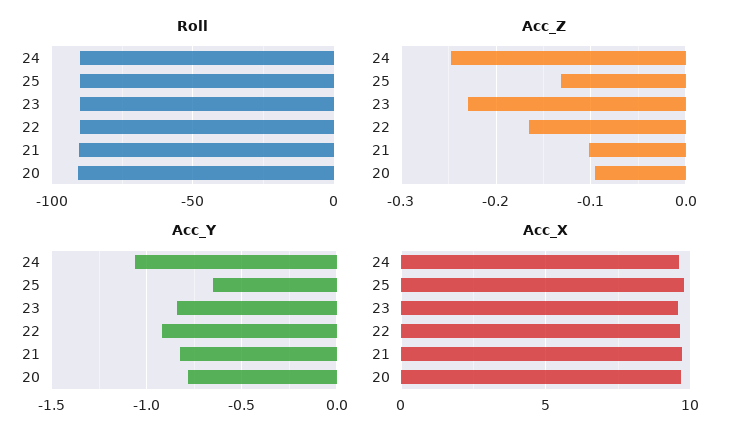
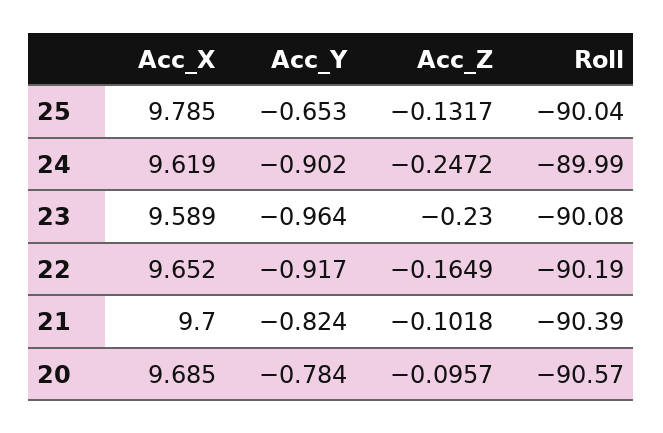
  {
    "Roll": {
      "24": -89.99,
      "25": -90.04,
      "23": -90.08,
      "22": -90.19,
      "21": -90.39,
      "20": -90.57
    },
    "Acc_Z": {
      "24": -0.2472,
      "25": -0.1317,
      "23": -0.23,
      "22": -0.1649,
      "21": -0.1018,
      "20": -0.0957
    },
    "Acc_Y": {
-     "24": -1.05,
+     "24": -0.902,
      "25": -0.653,
-     "23": -0.85,
+     "23": -0.964,
      "22": -0.917,
      "21": -0.824,
      "20": -0.784
    },
    "Acc_X": {
      "24": 9.619,
      "25": 9.785,
      "23": 9.589,
      "22": 9.652,
      "21": 9.7,
      "20": 9.685
    }
  }

